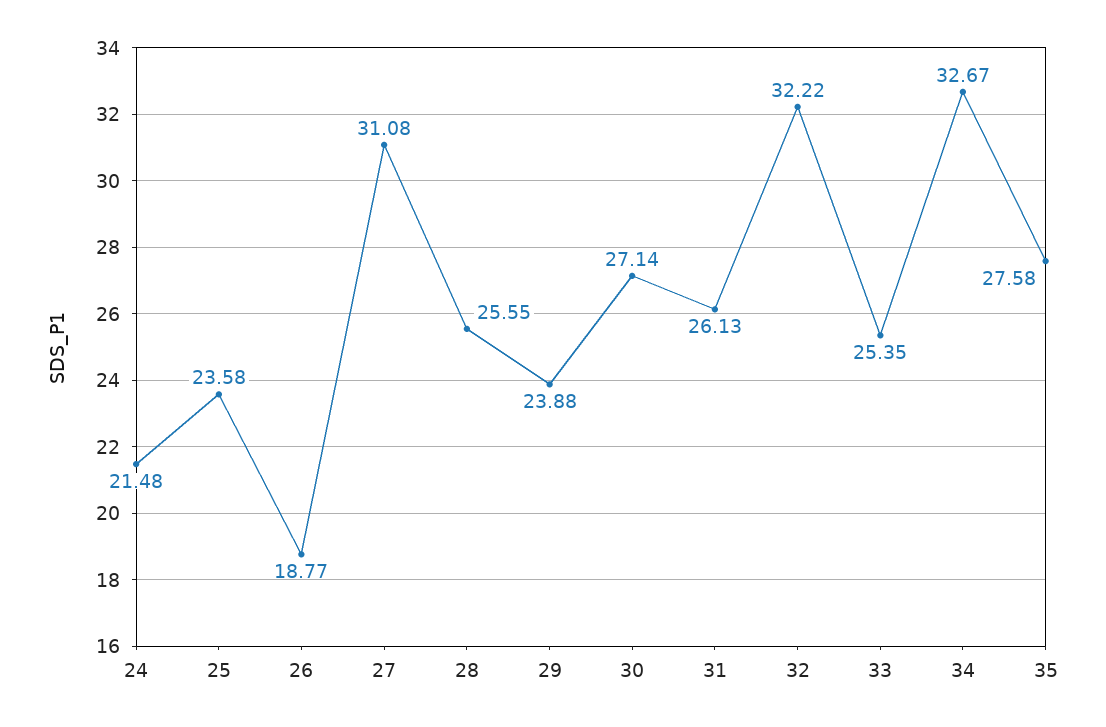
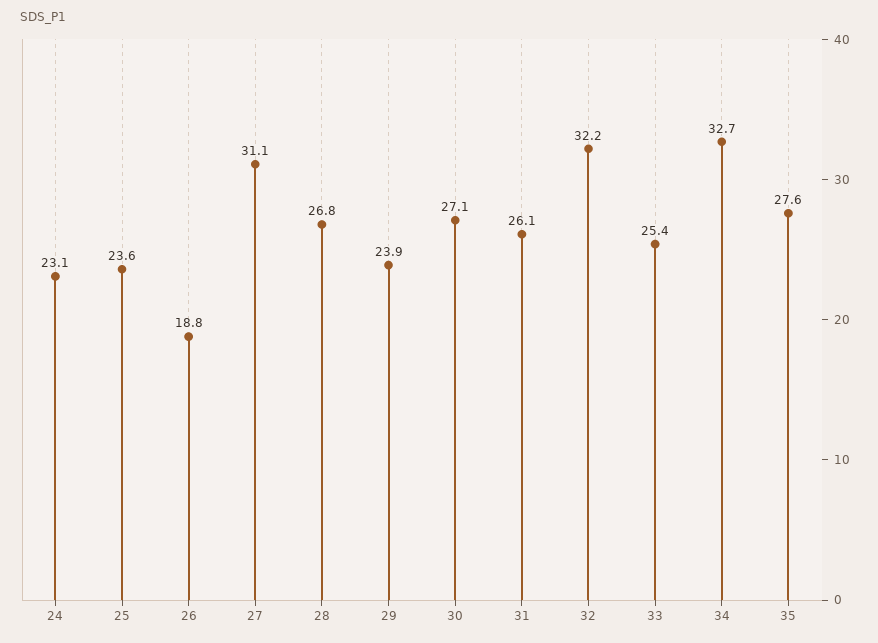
  {
-   "24": 21.48,
+   "24": 23.1,
    "25": 23.58,
    "26": 18.77,
    "27": 31.08,
-   "28": 25.55,
+   "28": 26.8,
    "29": 23.88,
    "30": 27.14,
    "31": 26.13,
    "32": 32.22,
    "33": 25.35,
    "34": 32.67,
    "35": 27.58
  }

